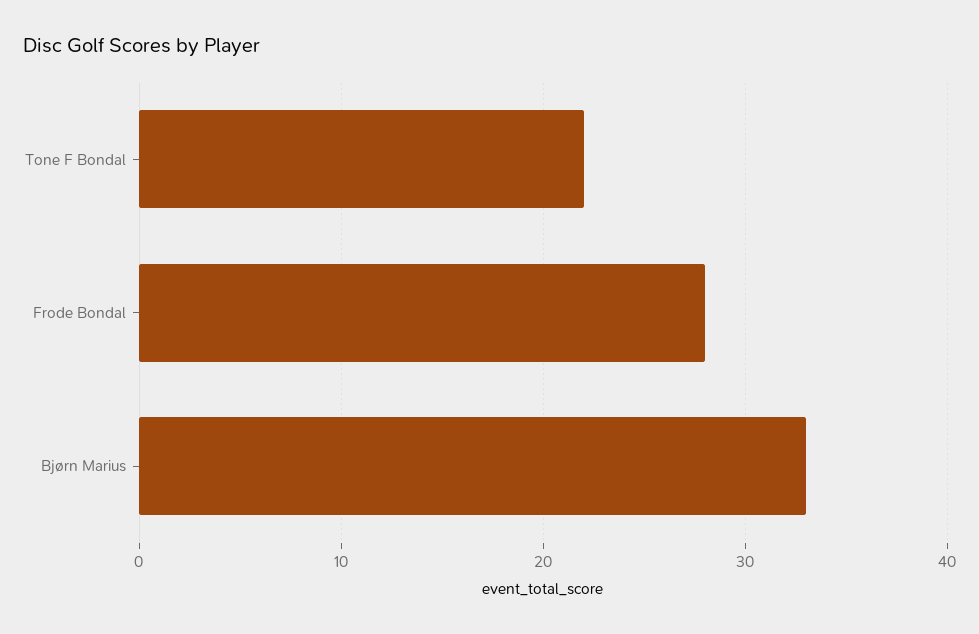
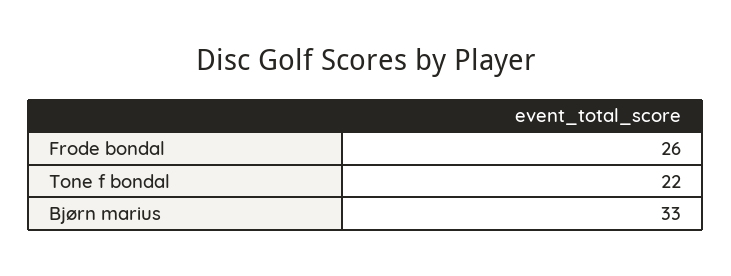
  {
    "Tone F Bondal": 22,
-   "Frode Bondal": 28,
+   "Frode Bondal": 26,
    "Bjørn Marius": 33
  }

